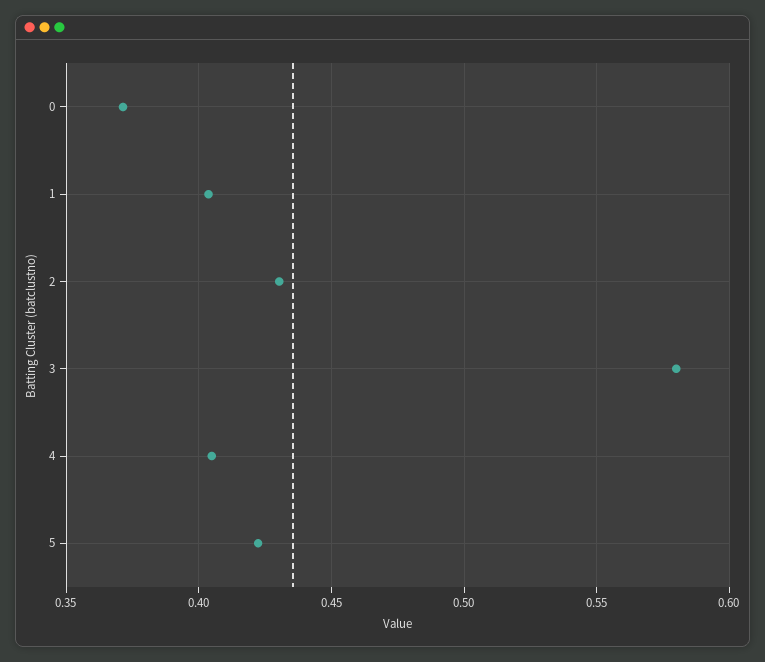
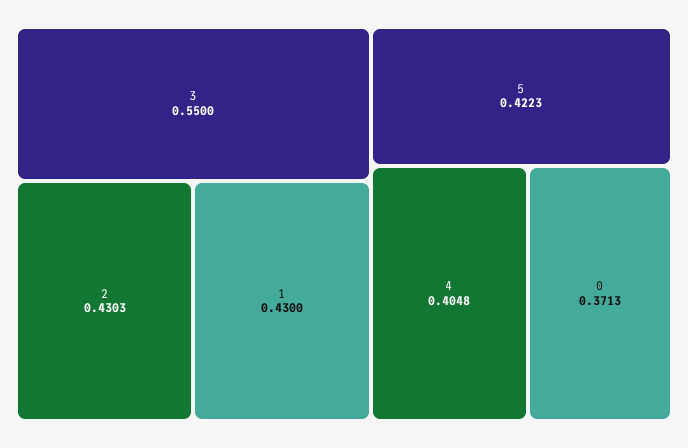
  {
    "0": 0.3713,
-   "1": 0.405,
+   "1": 0.43,
    "2": 0.4303,
-   "3": 0.58,
+   "3": 0.55,
    "4": 0.4048,
    "5": 0.4223
  }

